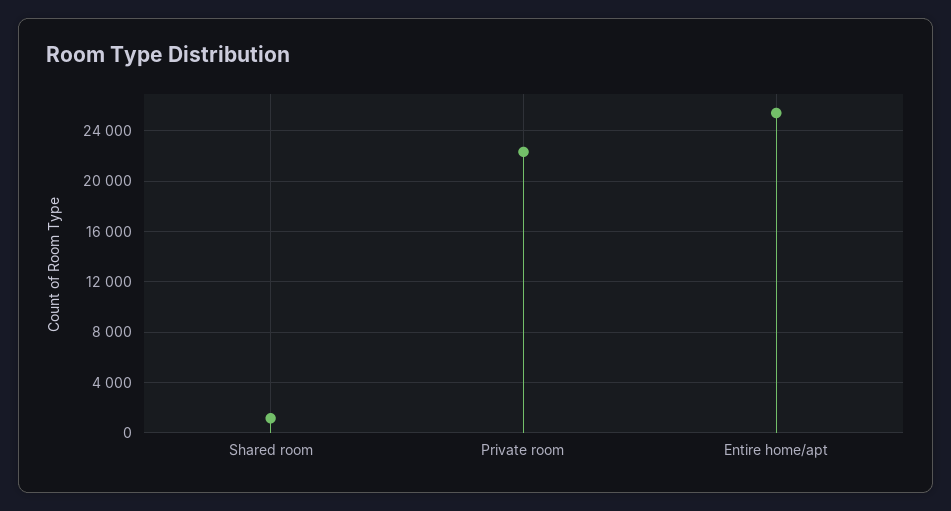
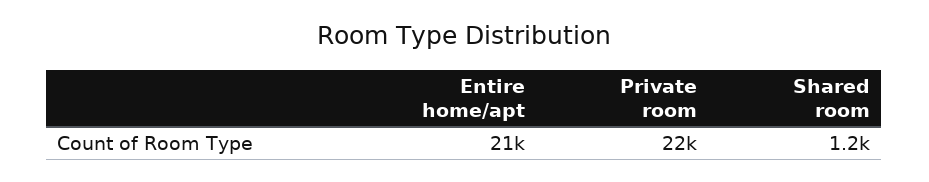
  {
    "Shared room": 1200,
    "Private room": 22000,
-   "Entire home/apt": 25500
+   "Entire home/apt": 21000
  }

